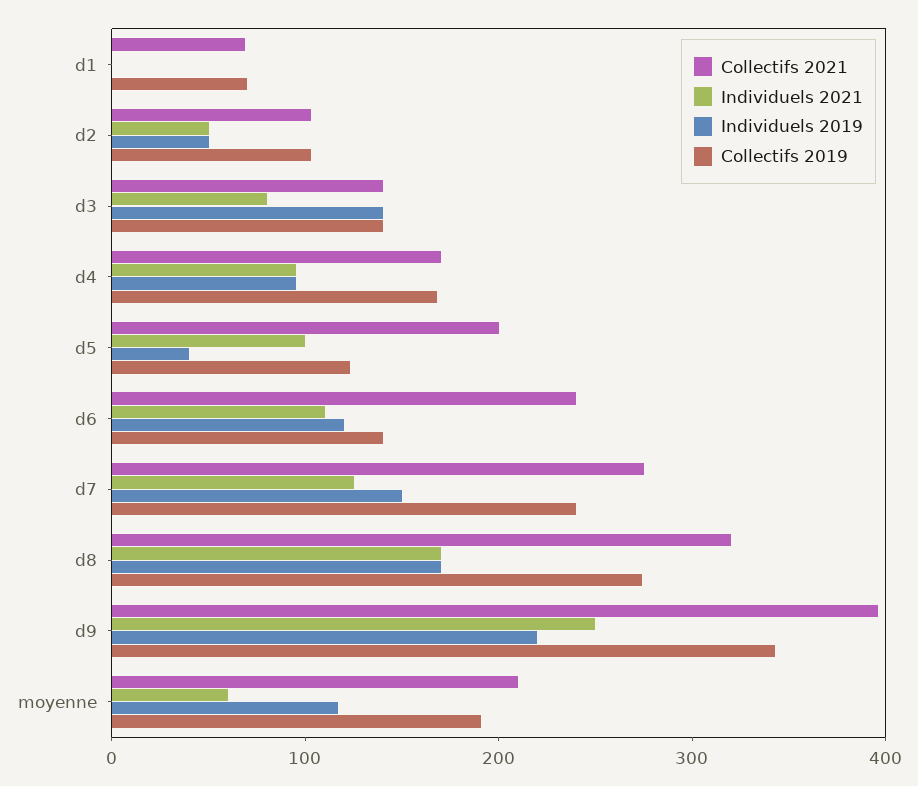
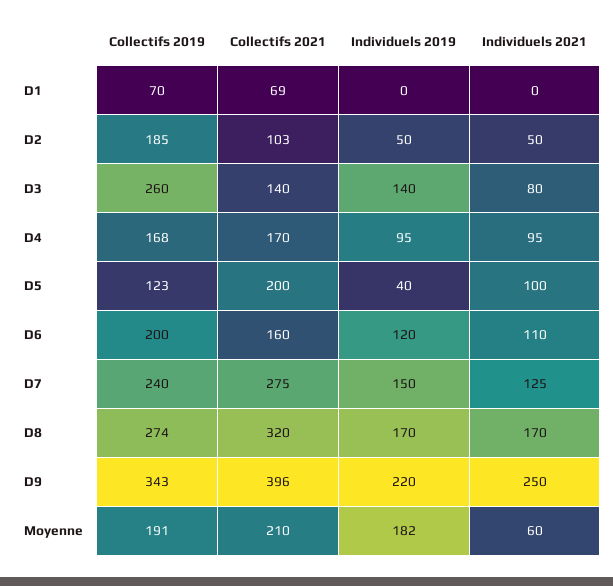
  {
    "Collectifs 2021": {
      "d1": 69,
      "d2": 103,
      "d3": 140,
      "d4": 170,
      "d5": 200,
-     "d6": 240,
+     "d6": 160,
      "d7": 275,
      "d8": 320,
      "d9": 396,
      "moyenne": 210
    },
    "Individuels 2021": {
      "d1": 0,
      "d2": 50,
      "d3": 80,
      "d4": 95,
      "d5": 100,
      "d6": 110,
      "d7": 125,
      "d8": 170,
      "d9": 250,
      "moyenne": 60
    },
    "Individuels 2019": {
      "d1": 0,
      "d2": 50,
      "d3": 140,
      "d4": 95,
      "d5": 40,
      "d6": 120,
      "d7": 150,
      "d8": 170,
      "d9": 220,
-     "moyenne": 120
+     "moyenne": 182
    },
    "Collectifs 2019": {
      "d1": 70,
-     "d2": 100,
+     "d2": 185,
-     "d3": 140,
+     "d3": 260,
      "d4": 168,
      "d5": 123,
-     "d6": 140,
+     "d6": 200,
      "d7": 240,
      "d8": 274,
      "d9": 343,
      "moyenne": 191
    }
  }

